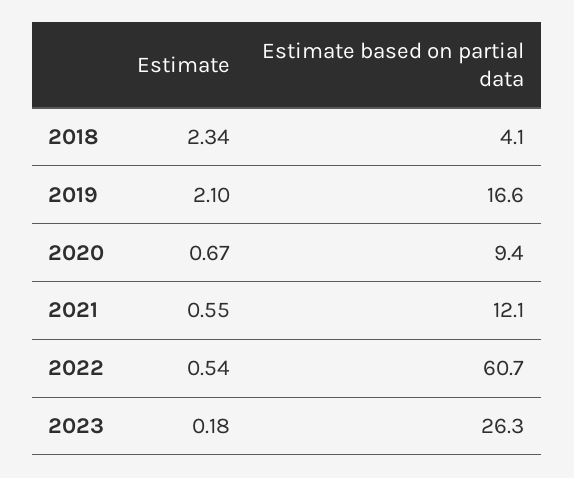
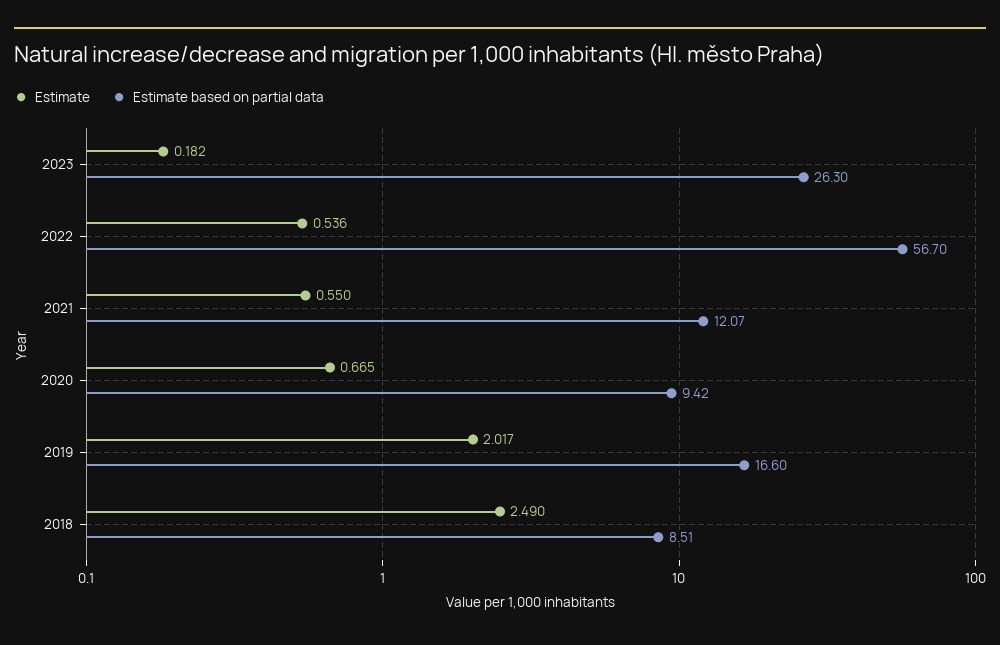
  {
    "Estimate": {
-     "2018": 2.34,
+     "2018": 2.49,
-     "2019": 2.1,
+     "2019": 2.017,
      "2020": 0.665,
      "2021": 0.55,
      "2022": 0.536,
      "2023": 0.182
    },
    "Estimate based on partial data": {
-     "2018": 4.1,
+     "2018": 8.51,
      "2019": 16.6,
      "2020": 9.42,
      "2021": 12.07,
-     "2022": 60.7,
+     "2022": 56.7,
      "2023": 26.3
    }
  }

